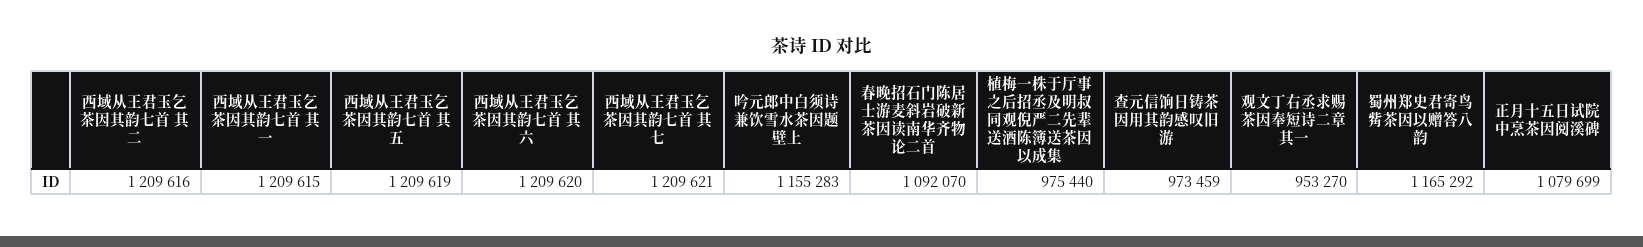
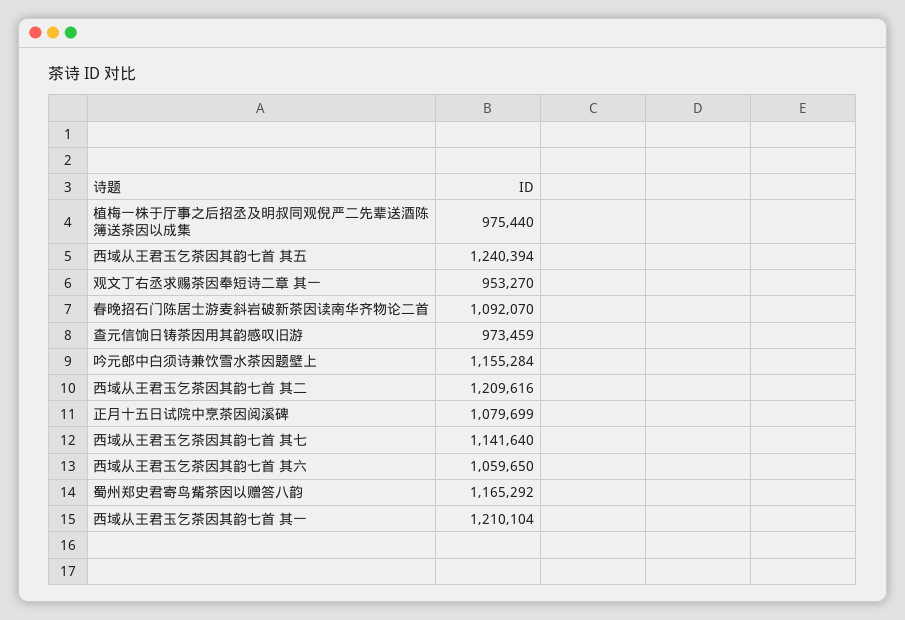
  {
    "西域从王君玉乞茶因其韵七首 其二": 1209616,
-   "西域从王君玉乞茶因其韵七首 其一": 1209615,
+   "西域从王君玉乞茶因其韵七首 其一": 1210104,
-   "西域从王君玉乞茶因其韵七首 其五": 1209619,
+   "西域从王君玉乞茶因其韵七首 其五": 1240394,
-   "西域从王君玉乞茶因其韵七首 其六": 1209620,
+   "西域从王君玉乞茶因其韵七首 其六": 1059650,
-   "西域从王君玉乞茶因其韵七首 其七": 1209621,
+   "西域从王君玉乞茶因其韵七首 其七": 1141640,
-   "吟元郎中白须诗兼饮雪水茶因题壁上": 1155283,
+   "吟元郎中白须诗兼饮雪水茶因题壁上": 1155284,
    "春晚招石门陈居士游麦斜岩破新茶因读南华齐物论二首": 1092070,
    "植梅一株于厅事之后招丞及明叔同观倪严二先辈送酒陈簿送茶因以成集": 975440,
    "查元信饷日铸茶因用其韵感叹旧游": 973459,
    "观文丁右丞求赐茶因奉短诗二章 其一": 953270,
    "蜀州郑史君寄鸟觜茶因以赠答八韵": 1165292,
    "正月十五日试院中烹茶因阅溪碑": 1079699
  }

